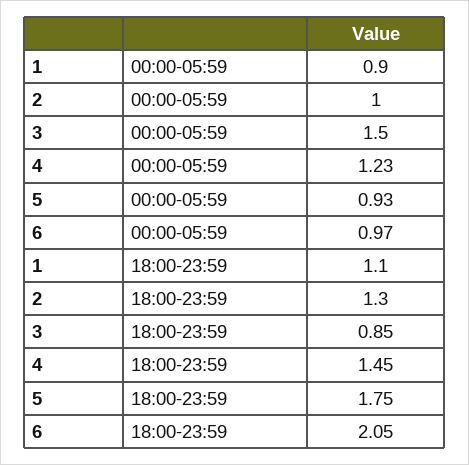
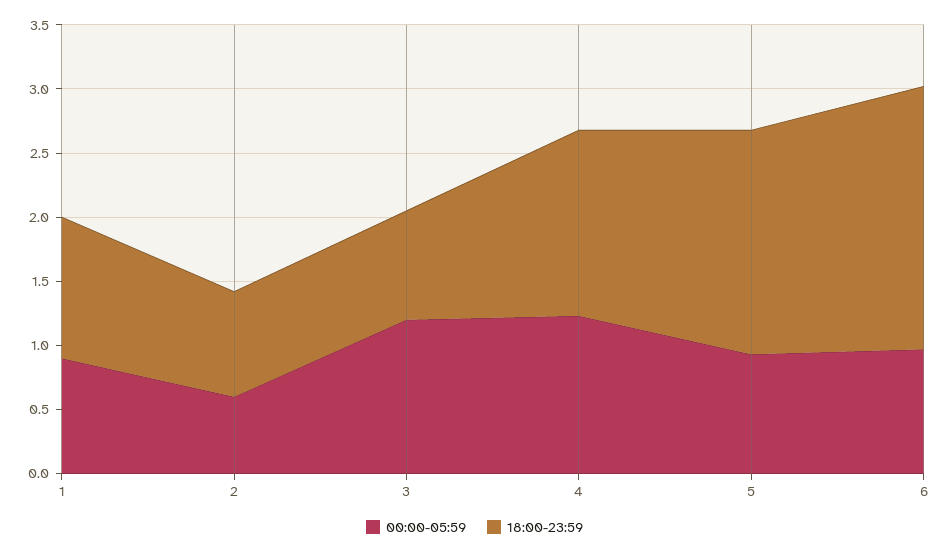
  {
    "00:00-05:59": {
      "1": 0.9,
-     "2": 1,
+     "2": 0.6,
-     "3": 1.5,
+     "3": 1.2,
      "4": 1.23,
      "5": 0.93,
      "6": 0.97
    },
    "18:00-23:59": {
      "1": 1.1,
-     "2": 1.3,
+     "2": 0.8,
      "3": 0.85,
      "4": 1.45,
      "5": 1.75,
      "6": 2.05
    }
  }

